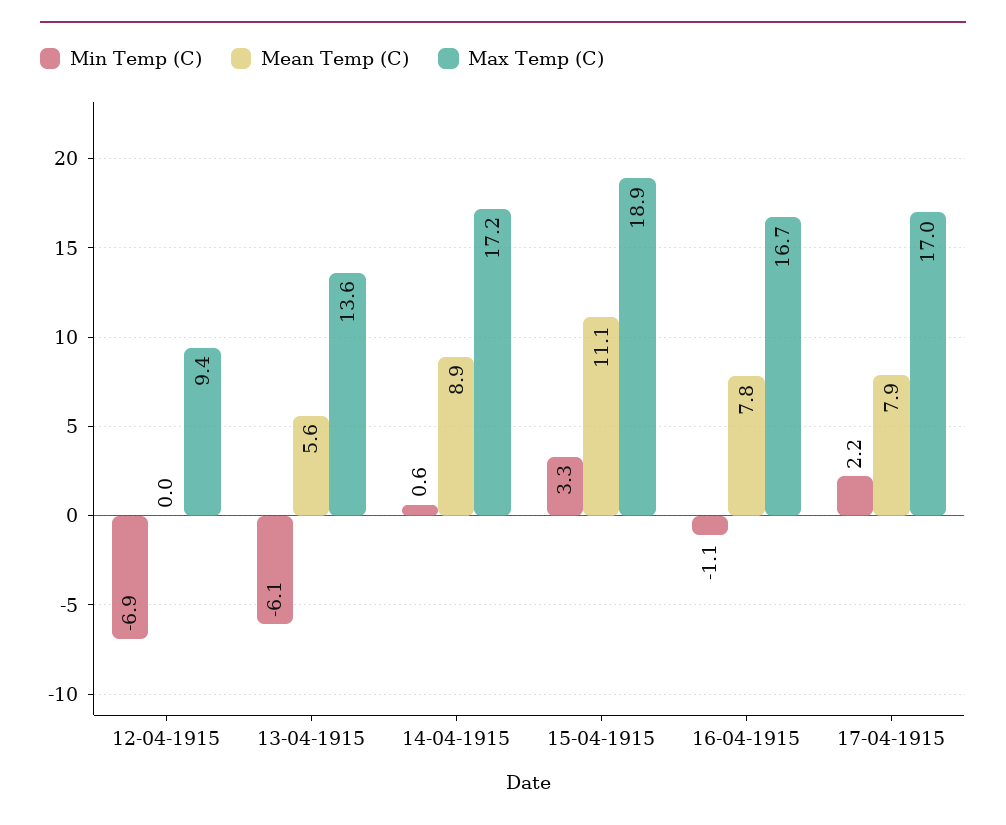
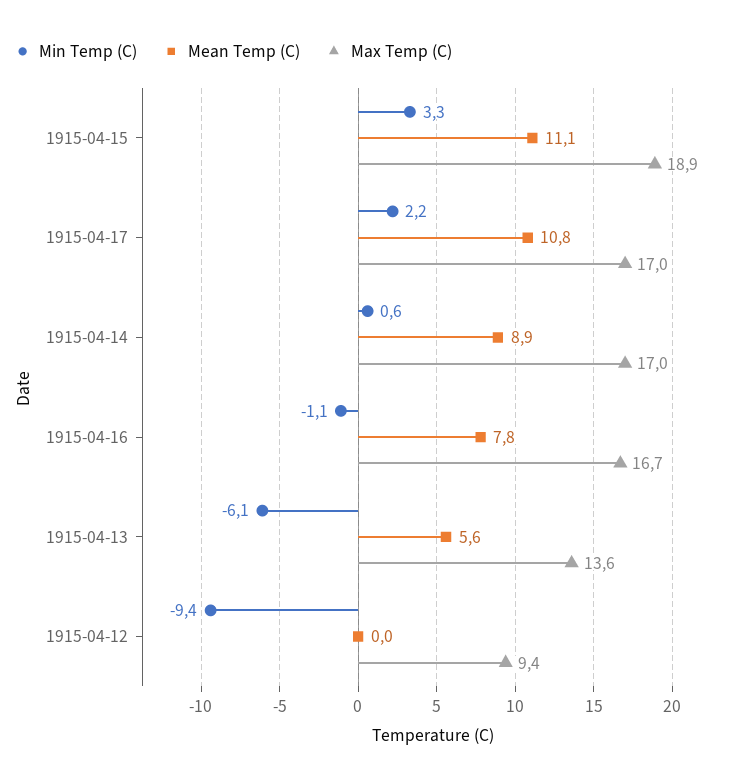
  {
    "Min Temp (C)": {
-     "12-04-1915": -6.9,
+     "12-04-1915": -9.4,
      "13-04-1915": -6.1,
      "14-04-1915": 0.6,
      "15-04-1915": 3.3,
      "16-04-1915": -1.1,
      "17-04-1915": 2.2
    },
    "Mean Temp (C)": {
      "12-04-1915": 0,
      "13-04-1915": 5.6,
      "14-04-1915": 8.9,
      "15-04-1915": 11.1,
      "16-04-1915": 7.8,
-     "17-04-1915": 7.9
+     "17-04-1915": 10.8
    },
    "Max Temp (C)": {
      "12-04-1915": 9.4,
      "13-04-1915": 13.6,
-     "14-04-1915": 17.2,
+     "14-04-1915": 17,
      "15-04-1915": 18.9,
      "16-04-1915": 16.7,
      "17-04-1915": 17
    }
  }

